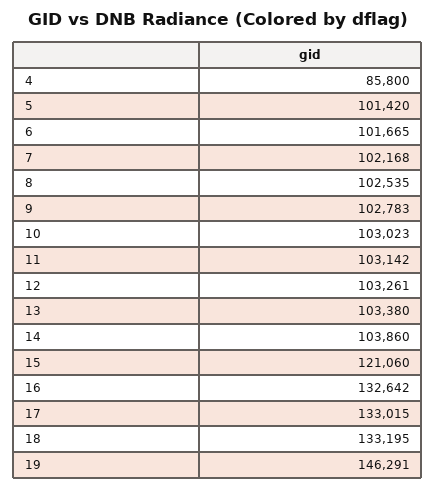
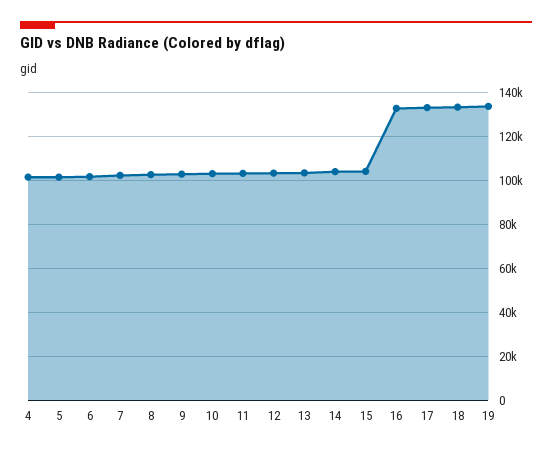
  {
-   "4": 85800,
+   "4": 100000,
    "5": 101420,
    "6": 101665,
    "7": 102168,
    "8": 102535,
    "9": 102783,
    "10": 103023,
    "11": 103142,
    "12": 103261,
    "13": 103380,
    "14": 103860,
-   "15": 121060,
+   "15": 105000,
    "16": 132642,
    "17": 133015,
    "18": 133195,
-   "19": 146291
+   "19": 135000
  }

